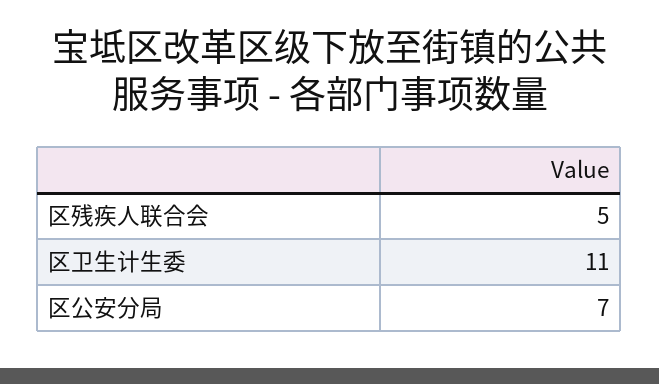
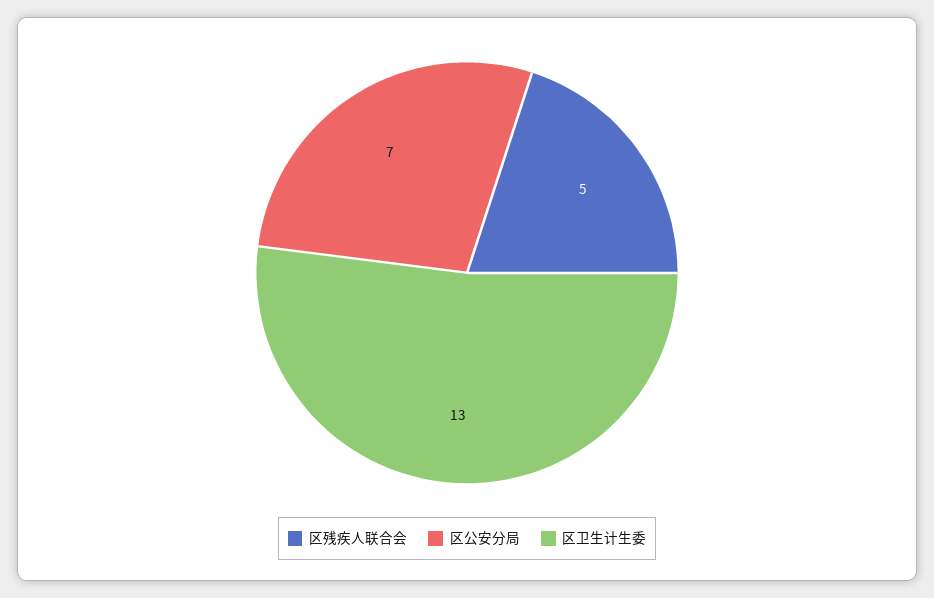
  {
    "区残疾人联合会": 5,
-   "区卫生计生委": 11,
+   "区卫生计生委": 13,
    "区公安分局": 7
  }

